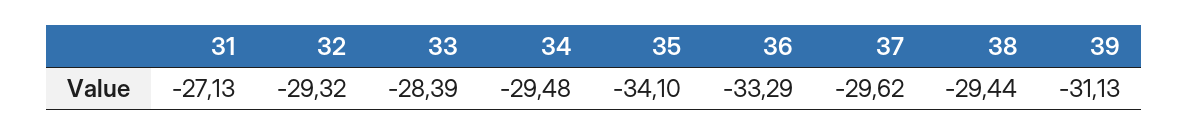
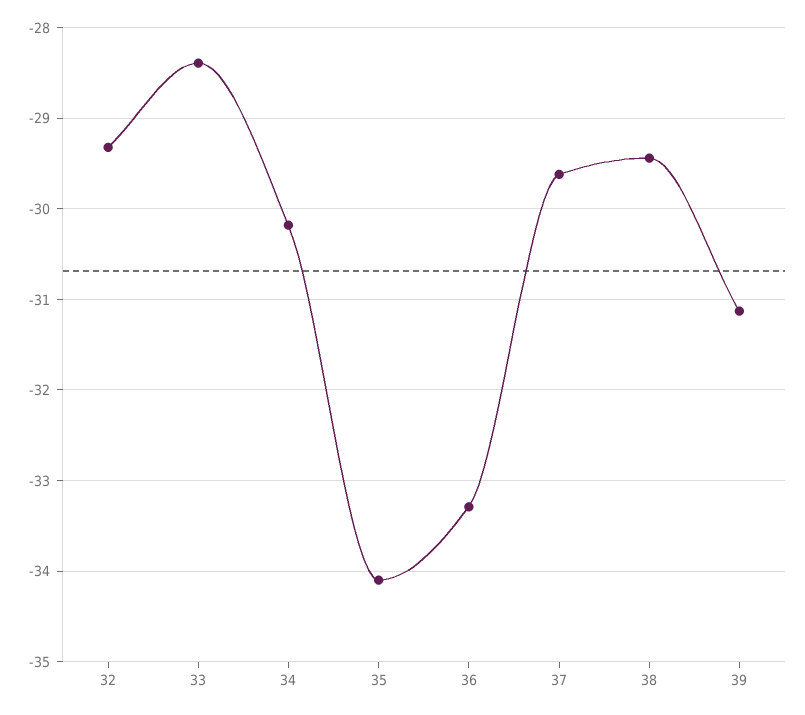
  {
-   "31": -27.13,
    "32": -29.32,
    "33": -28.39,
-   "34": -29.48,
+   "34": -30.2,
    "35": -34.1,
    "36": -33.29,
    "37": -29.62,
    "38": -29.44,
    "39": -31.13
  }

